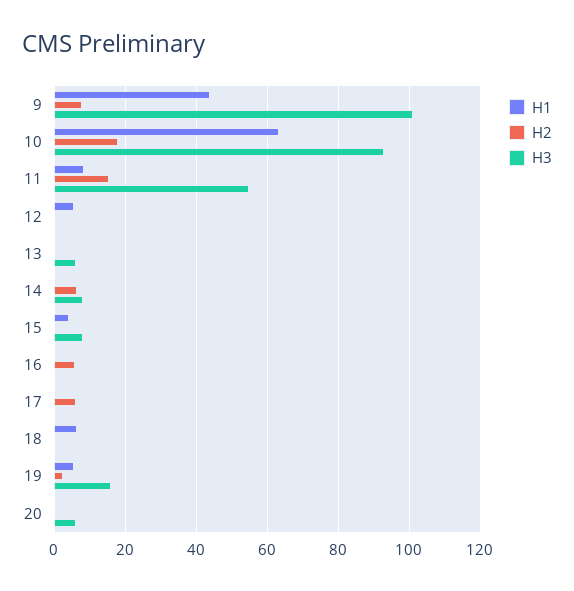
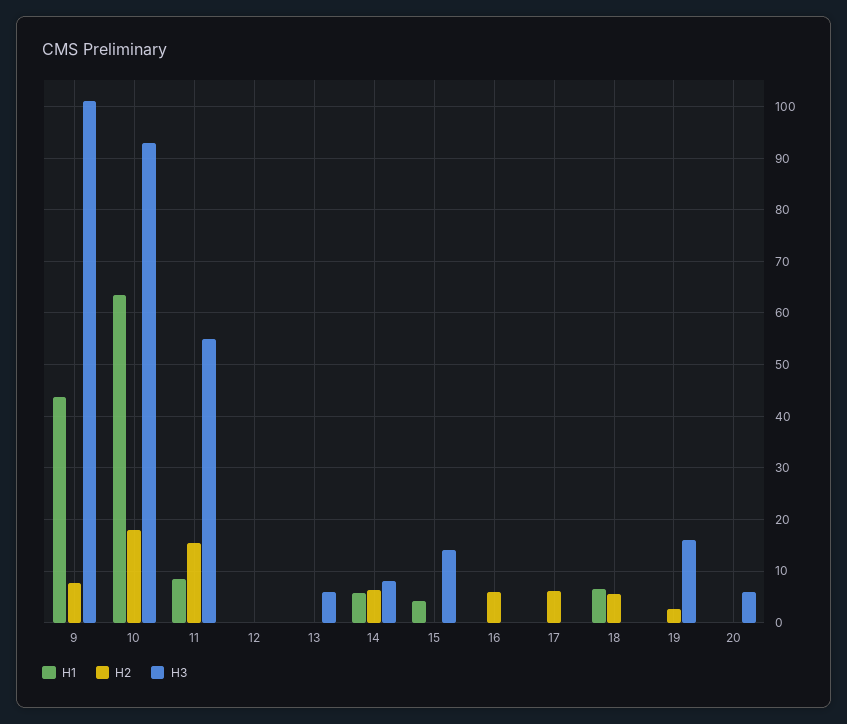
  {
    "H1": {
      "9": 44,
      "10": 64,
      "11": 8,
-     "12": 6,
+     "12": 0,
      "13": 0,
-     "14": 0,
+     "14": 6,
      "15": 4,
      "16": 0,
      "17": 0,
      "18": 6,
-     "19": 6,
+     "19": 0,
      "20": 0
    },
    "H2": {
      "9": 8,
      "10": 18,
      "11": 16,
      "12": 0,
      "13": 0,
      "14": 6,
      "15": 0,
      "16": 6,
      "17": 6,
-     "18": 0,
+     "18": 6,
      "19": 2,
      "20": 0
    },
    "H3": {
      "9": 102,
      "10": 94,
      "11": 56,
      "12": 0,
      "13": 6,
      "14": 8,
-     "15": 8,
+     "15": 14,
      "16": 0,
      "17": 0,
      "18": 0,
      "19": 16,
      "20": 6
    }
  }

